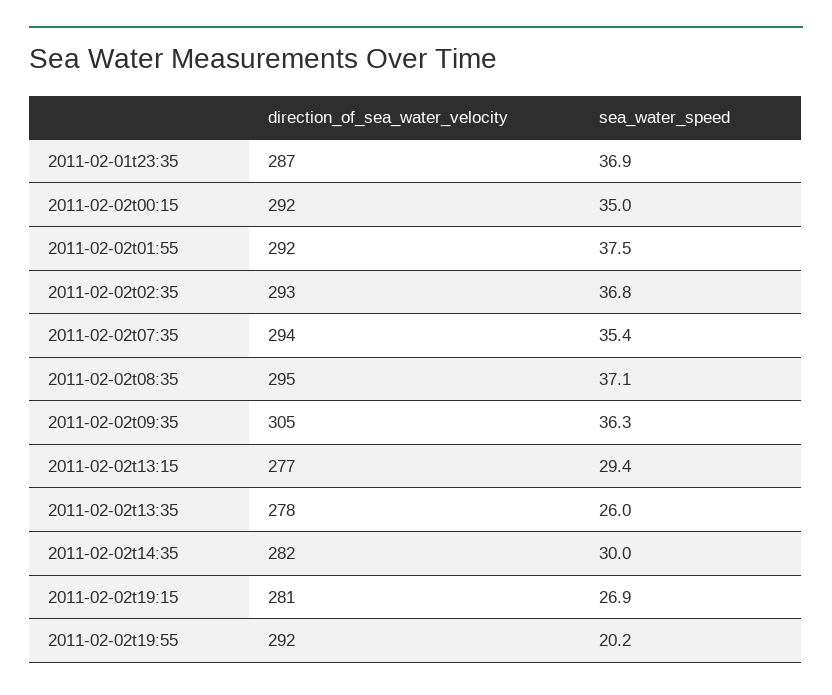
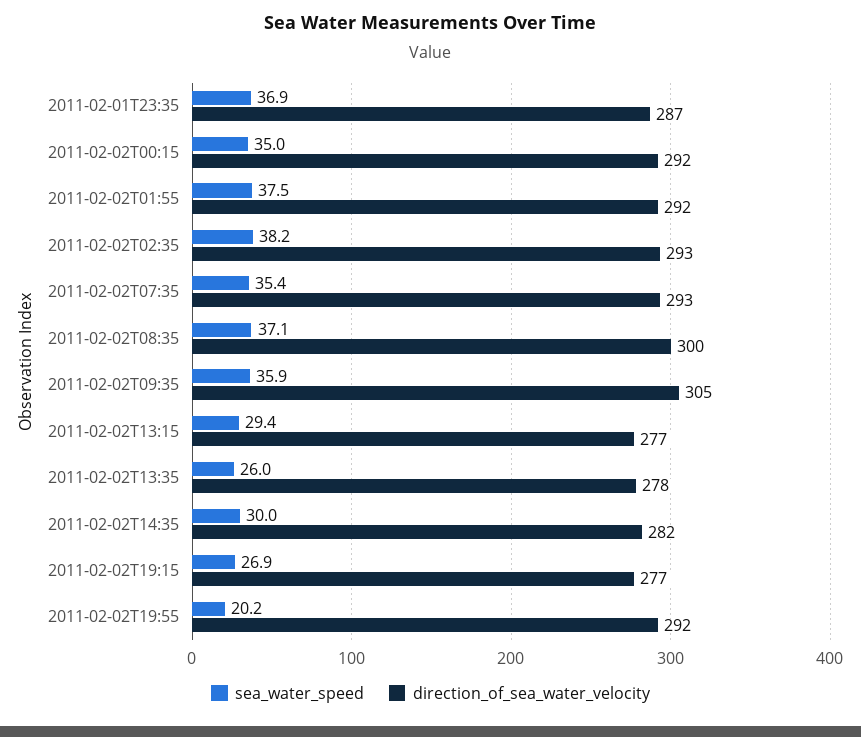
  {
    "direction_of_sea_water_velocity": {
      "2011-02-01t23:35": 287,
      "2011-02-02t00:15": 292,
      "2011-02-02t01:55": 292,
      "2011-02-02t02:35": 293,
-     "2011-02-02t07:35": 294,
+     "2011-02-02t07:35": 293,
-     "2011-02-02t08:35": 295,
+     "2011-02-02t08:35": 300,
      "2011-02-02t09:35": 305,
      "2011-02-02t13:15": 277,
      "2011-02-02t13:35": 278,
      "2011-02-02t14:35": 282,
-     "2011-02-02t19:15": 281,
+     "2011-02-02t19:15": 277,
      "2011-02-02t19:55": 292
    },
    "sea_water_speed": {
      "2011-02-01t23:35": 36.9,
      "2011-02-02t00:15": 35,
      "2011-02-02t01:55": 37.5,
-     "2011-02-02t02:35": 36.8,
+     "2011-02-02t02:35": 38.2,
      "2011-02-02t07:35": 35.4,
      "2011-02-02t08:35": 37.1,
-     "2011-02-02t09:35": 36.3,
+     "2011-02-02t09:35": 35.9,
      "2011-02-02t13:15": 29.4,
      "2011-02-02t13:35": 26,
      "2011-02-02t14:35": 30,
      "2011-02-02t19:15": 26.9,
      "2011-02-02t19:55": 20.2
    }
  }

